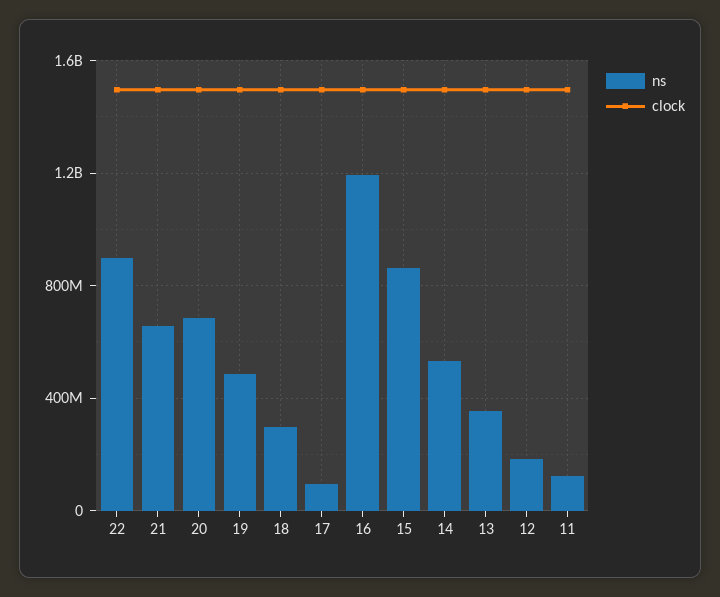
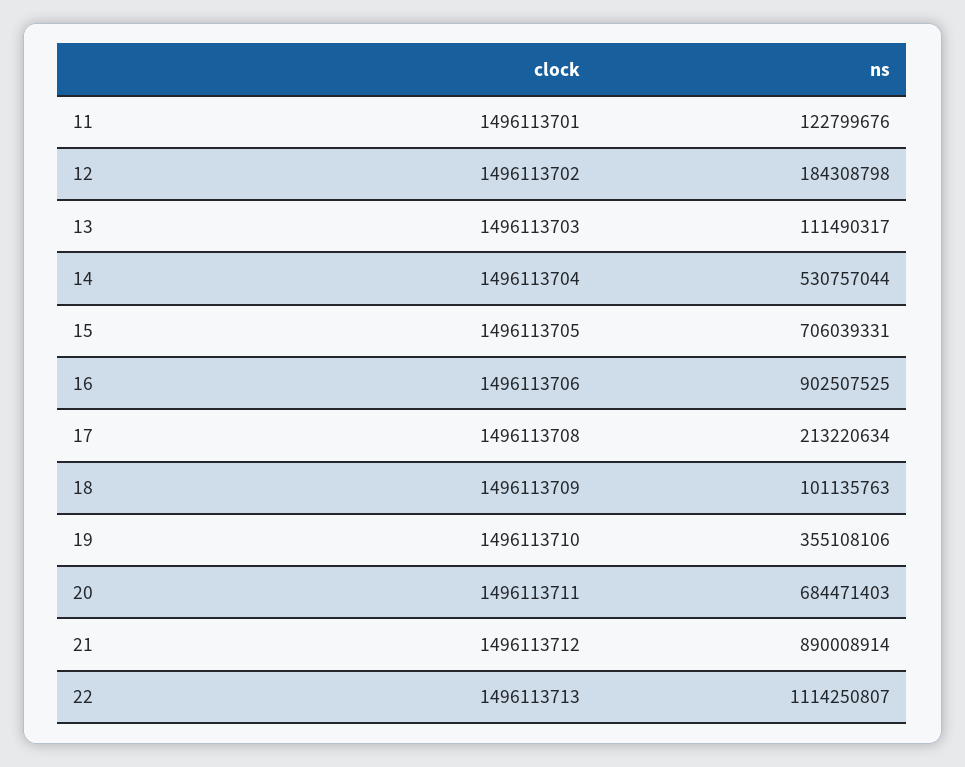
  {
    "ns": {
-     "22": 900000000,
+     "22": 1114250807,
-     "21": 650000000,
+     "21": 890008914,
      "20": 684471403,
-     "19": 500000000,
+     "19": 355108106,
-     "18": 300000000,
+     "18": 101135763,
-     "17": 100000000,
+     "17": 213220634,
-     "16": 1200000000,
+     "16": 902507525,
-     "15": 850000000,
+     "15": 706039331,
      "14": 530757044,
-     "13": 350000000,
+     "13": 111490317,
      "12": 184308798,
      "11": 122799676
    },
    "clock": {
      "22": 1496113713,
      "21": 1496113712,
      "20": 1496113711,
      "19": 1496113710,
      "18": 1496113709,
      "17": 1496113708,
      "16": 1496113706,
      "15": 1496113705,
      "14": 1496113704,
      "13": 1496113703,
      "12": 1496113702,
      "11": 1496113701
    }
  }

